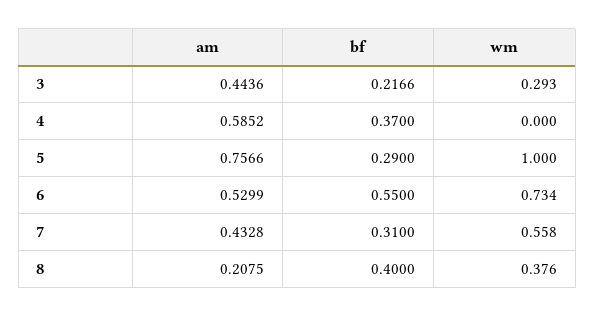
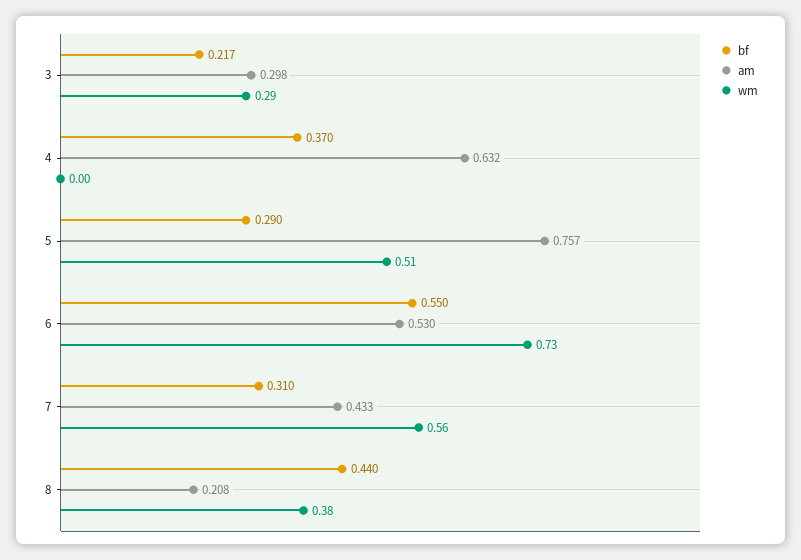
  {
    "am": {
-     "3": 0.4436,
+     "3": 0.298,
-     "4": 0.5852,
+     "4": 0.632,
      "5": 0.7566,
      "6": 0.5299,
      "7": 0.4328,
      "8": 0.2075
    },
    "bf": {
      "3": 0.2166,
      "4": 0.37,
      "5": 0.29,
      "6": 0.55,
      "7": 0.31,
-     "8": 0.4
+     "8": 0.44
    },
    "wm": {
      "3": 0.293,
      "4": 0,
-     "5": 1,
+     "5": 0.51,
      "6": 0.734,
      "7": 0.558,
      "8": 0.376
    }
  }

